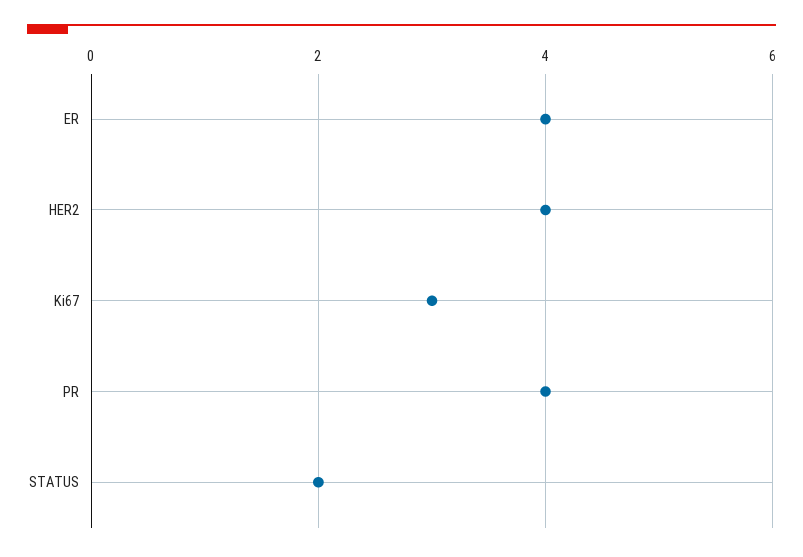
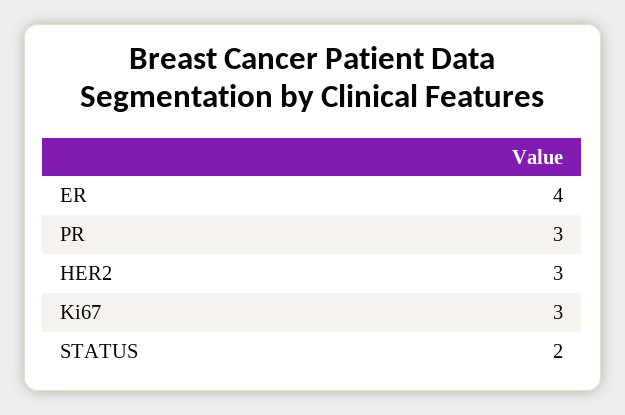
  {
    "ER": 4,
-   "HER2": 4,
+   "HER2": 3,
    "Ki67": 3,
-   "PR": 4,
+   "PR": 3,
    "STATUS": 2
  }

